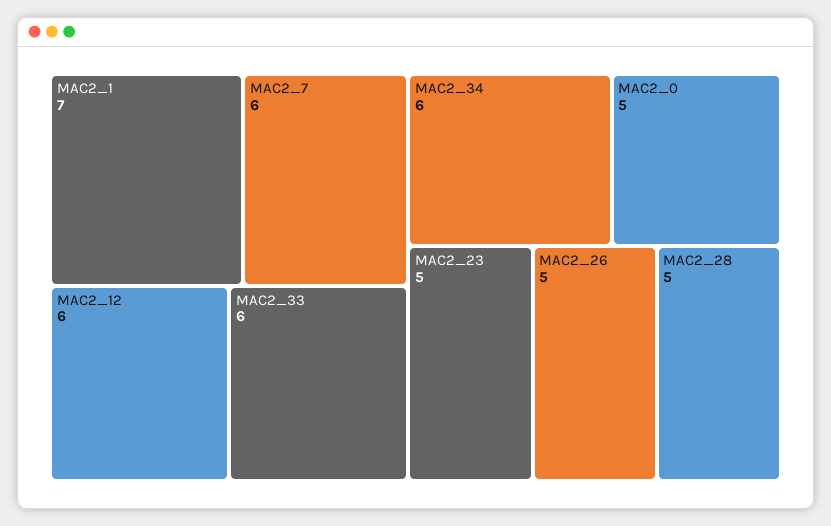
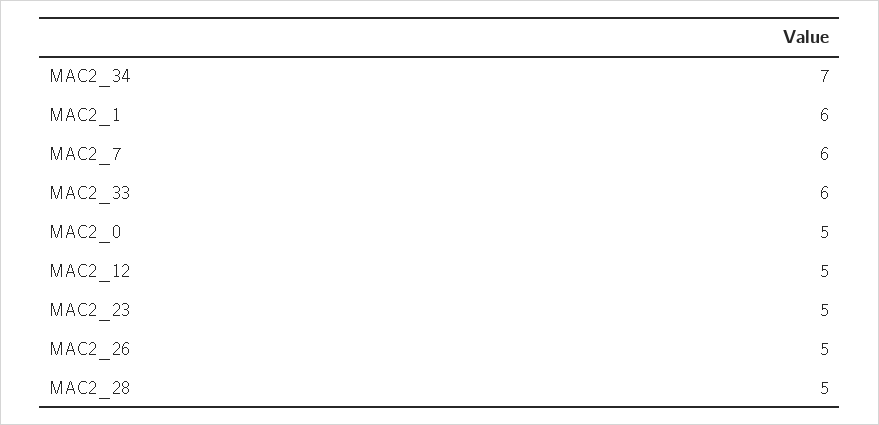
  {
-   "MAC2_1": 7,
+   "MAC2_1": 6,
    "MAC2_7": 6,
-   "MAC2_12": 6,
+   "MAC2_12": 5,
    "MAC2_33": 6,
-   "MAC2_34": 6,
+   "MAC2_34": 7,
    "MAC2_0": 5,
    "MAC2_23": 5,
    "MAC2_26": 5,
    "MAC2_28": 5
  }

